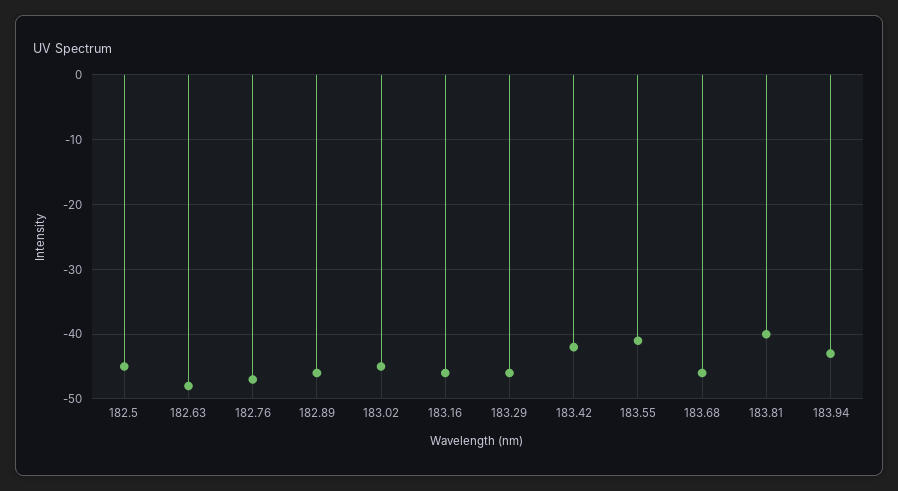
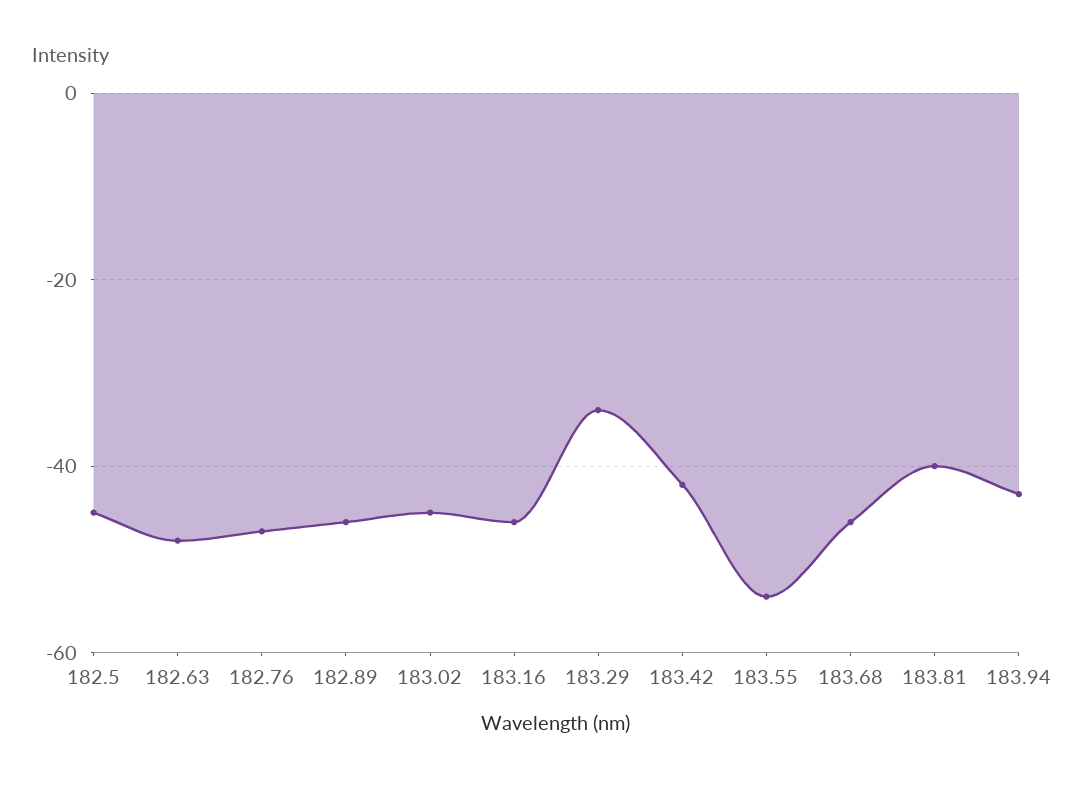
  {
    "182.5": -45,
    "182.63": -48,
    "182.76": -47,
    "182.89": -46,
    "183.02": -45,
    "183.16": -46,
-   "183.29": -46,
+   "183.29": -35,
    "183.42": -42,
-   "183.55": -41,
+   "183.55": -55,
    "183.68": -46,
    "183.81": -40,
    "183.94": -43
  }

